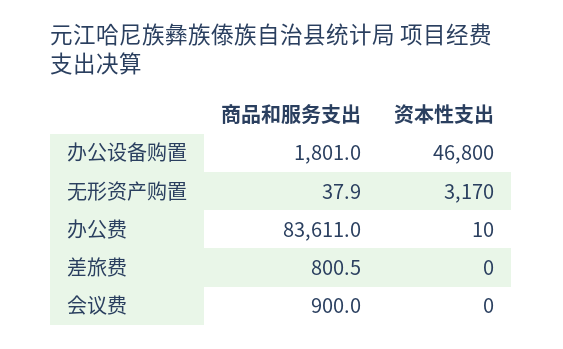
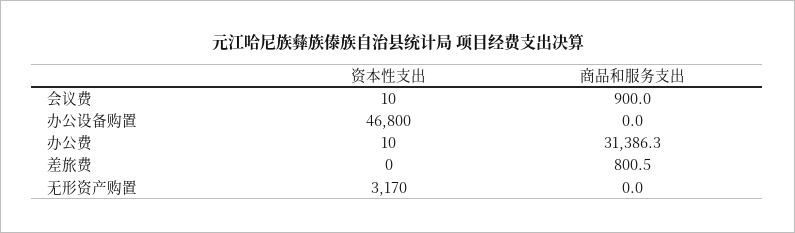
  {
    "商品和服务支出": {
-     "办公设备购置": 1801,
+     "办公设备购置": 0,
-     "无形资产购置": 37.9,
+     "无形资产购置": 0,
-     "办公费": 83611,
+     "办公费": 31386.3,
      "差旅费": 800.5,
      "会议费": 900
    },
    "资本性支出": {
      "办公设备购置": 46800,
      "无形资产购置": 3170,
      "办公费": 10,
      "差旅费": 0,
-     "会议费": 0
+     "会议费": 10
    }
  }

